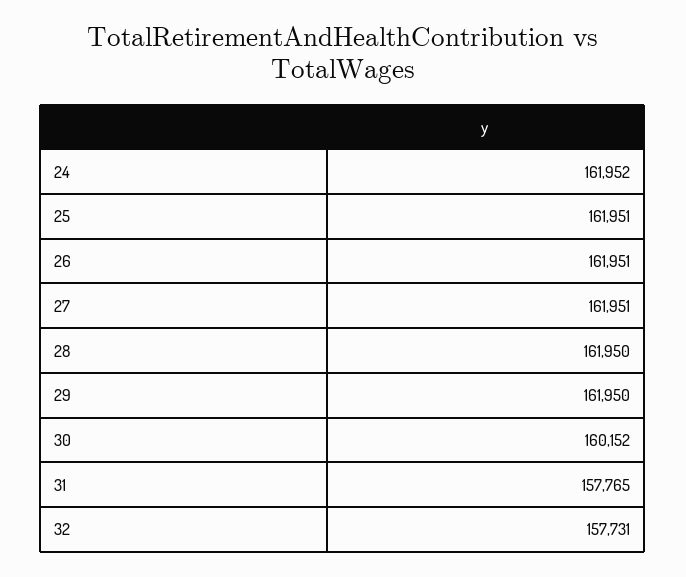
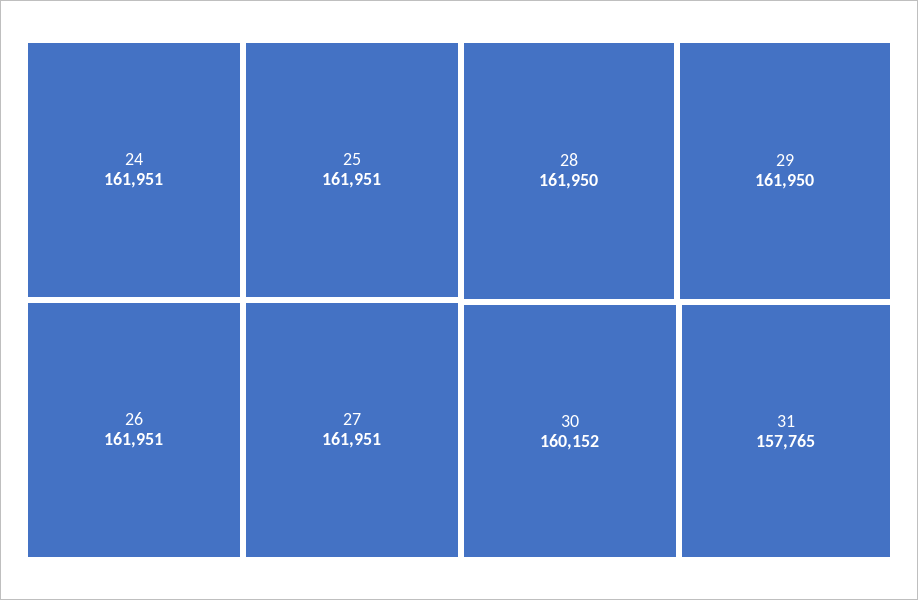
  {
-   "24": 161952,
+   "24": 161951,
    "25": 161951,
    "26": 161951,
    "27": 161951,
    "28": 161950,
    "29": 161950,
    "30": 160152,
-   "31": 157765,
+   "31": 157765
-   "32": 157731
  }

